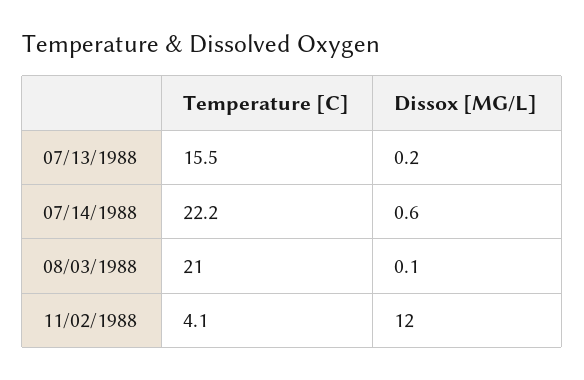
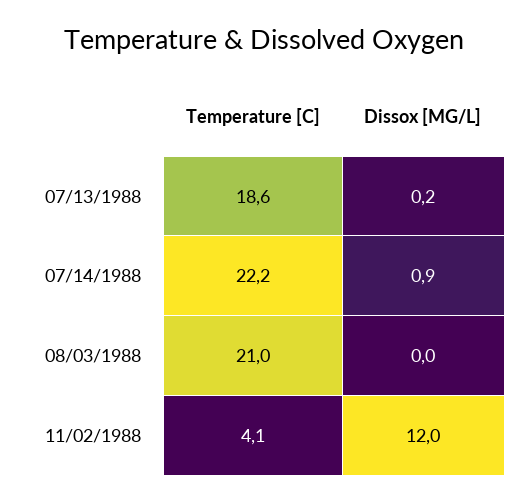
  {
    "Temperature [C]": {
-     "07/13/1988": 15.5,
+     "07/13/1988": 18.6,
      "07/14/1988": 22.2,
      "08/03/1988": 21,
      "11/02/1988": 4.1
    },
    "Dissox [MG/L]": {
      "07/13/1988": 0.2,
-     "07/14/1988": 0.6,
+     "07/14/1988": 0.9,
-     "08/03/1988": 0.1,
+     "08/03/1988": 0,
      "11/02/1988": 12
    }
  }

